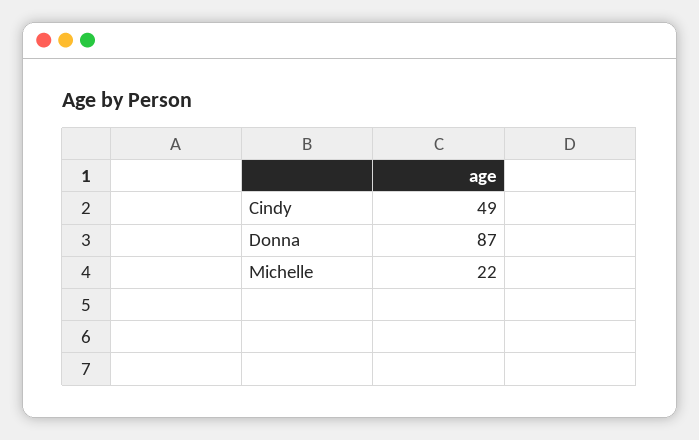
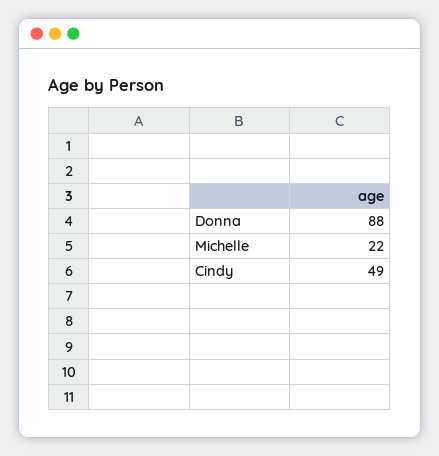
  {
    "Cindy": 49,
-   "Donna": 87,
+   "Donna": 88,
    "Michelle": 22
  }

